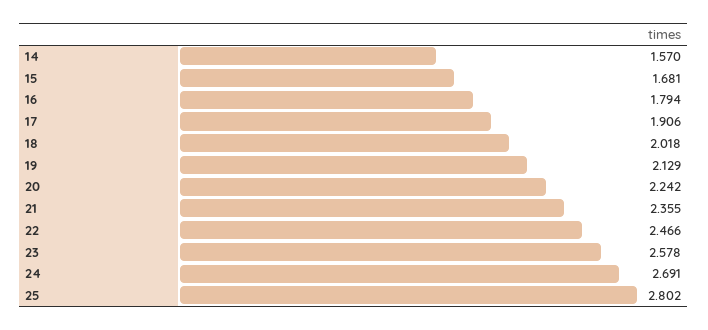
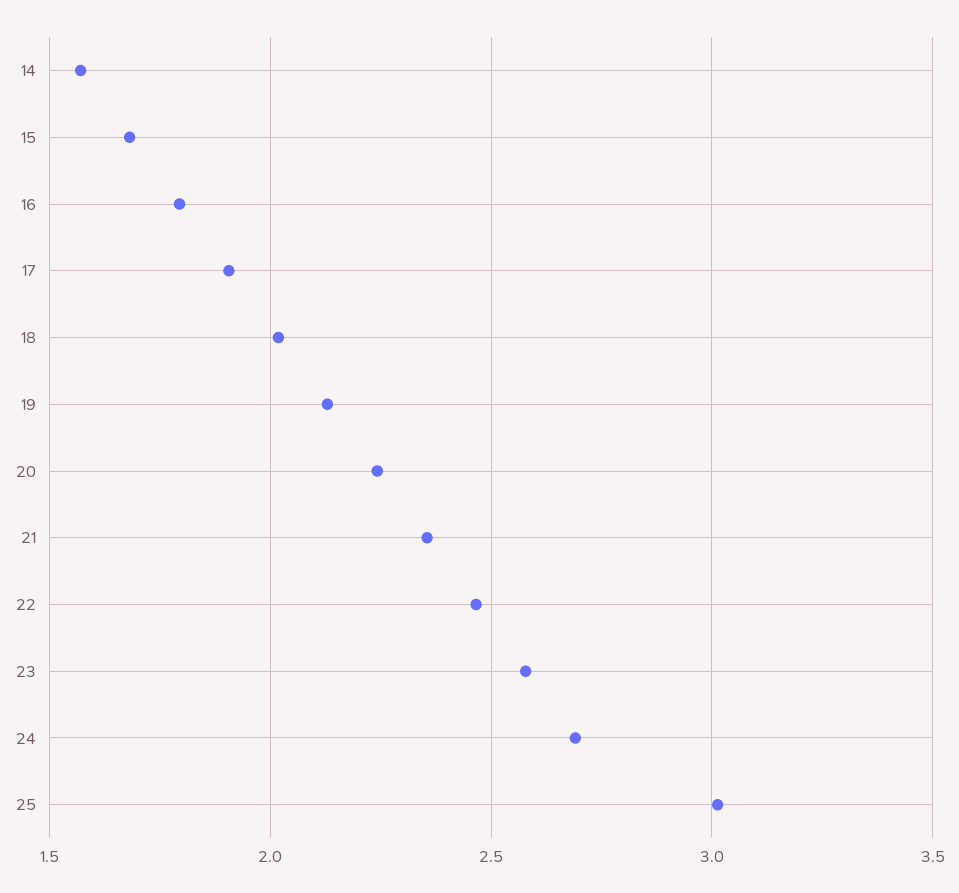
  {
    "14": 1.57,
    "15": 1.681,
    "16": 1.794,
    "17": 1.906,
    "18": 2.018,
    "19": 2.129,
    "20": 2.242,
    "21": 2.355,
    "22": 2.466,
    "23": 2.578,
    "24": 2.691,
-   "25": 2.802
+   "25": 3
  }

